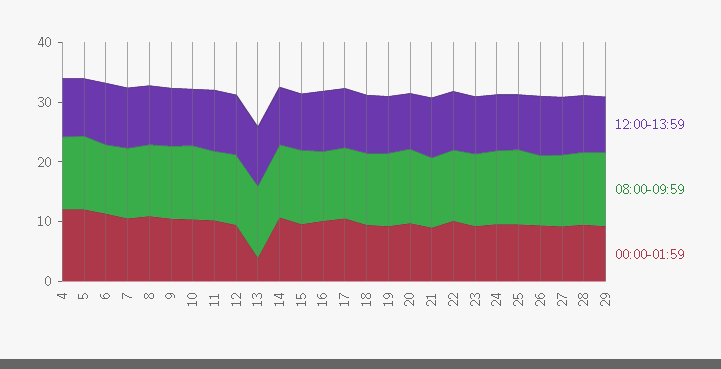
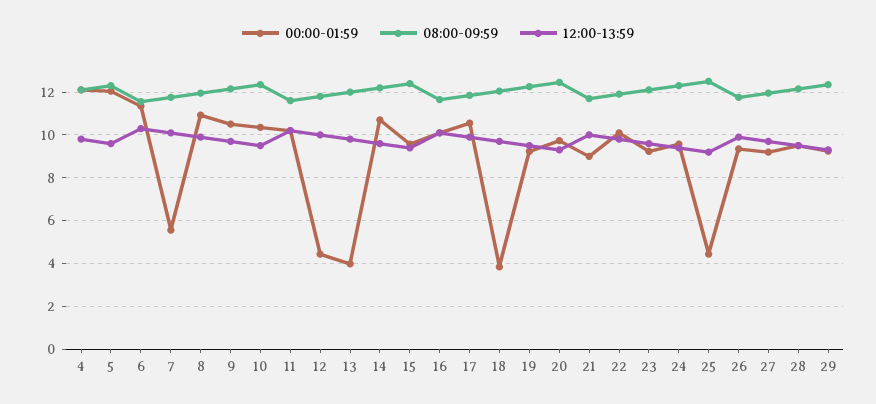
  {
    "12:00-13:59": {
      "4": 10,
      "5": 9.5,
      "6": 10.5,
      "7": 10,
      "8": 10,
      "9": 9.5,
      "10": 9.5,
      "11": 10,
      "12": 10,
      "13": 10,
      "14": 9.5,
      "15": 9.5,
      "16": 10,
      "17": 10,
      "18": 9.5,
      "19": 9.5,
      "20": 9.5,
      "21": 10,
      "22": 10,
      "23": 9.5,
      "24": 9.5,
      "25": 9,
      "26": 10,
      "27": 9.5,
      "28": 9.5,
      "29": 9.5
    },
    "08:00-09:59": {
      "4": 12,
      "5": 12.5,
      "6": 11.5,
      "7": 12,
      "8": 12,
      "9": 12,
      "10": 12.5,
      "11": 11.5,
      "12": 12,
      "13": 12,
      "14": 12,
      "15": 12.5,
      "16": 11.5,
      "17": 12,
      "18": 12,
      "19": 12.5,
      "20": 12.5,
      "21": 11.5,
      "22": 12,
      "23": 12,
      "24": 12.5,
      "25": 12.5,
      "26": 12,
      "27": 12,
      "28": 12,
      "29": 12.5
    },
    "00:00-01:59": {
      "4": 12,
      "5": 12,
      "6": 11.5,
-     "7": 10,
+     "7": 5.5,
      "8": 11,
      "9": 10.5,
      "10": 10.5,
      "11": 10,
-     "12": 10,
+     "12": 4.5,
      "13": 4,
      "14": 10.5,
      "15": 9.5,
      "16": 10,
      "17": 10.5,
-     "18": 10,
+     "18": 4,
      "19": 9,
      "20": 9.5,
      "21": 9,
      "22": 10,
      "23": 9,
      "24": 9.5,
-     "25": 10,
+     "25": 4.5,
      "26": 9.5,
      "27": 9,
      "28": 9.5,
      "29": 9.5
    }
  }

